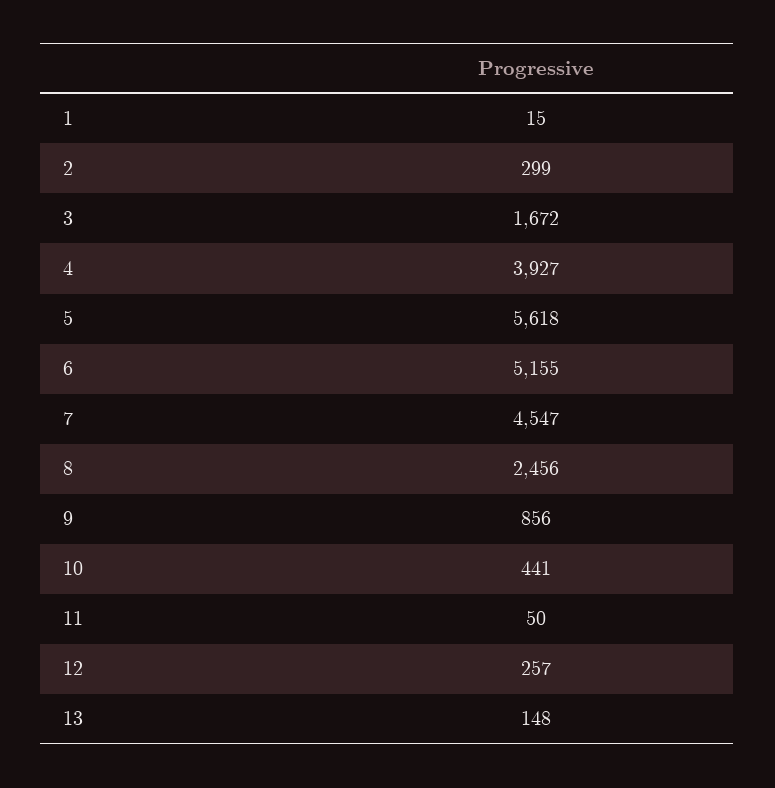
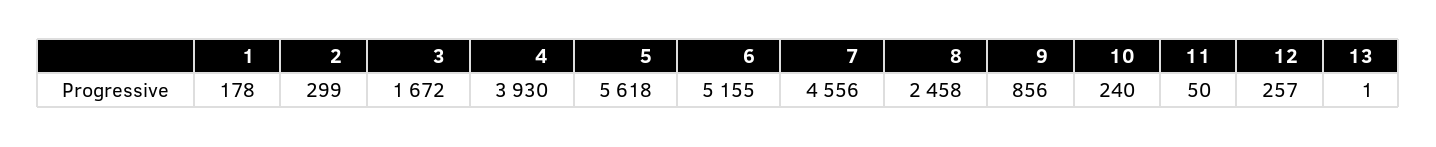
  {
-   "1": 15,
+   "1": 178,
    "2": 299,
    "3": 1672,
-   "4": 3927,
+   "4": 3930,
    "5": 5618,
    "6": 5155,
-   "7": 4547,
+   "7": 4556,
-   "8": 2456,
+   "8": 2458,
    "9": 856,
-   "10": 441,
+   "10": 240,
    "11": 50,
    "12": 257,
-   "13": 148
+   "13": 1
  }

